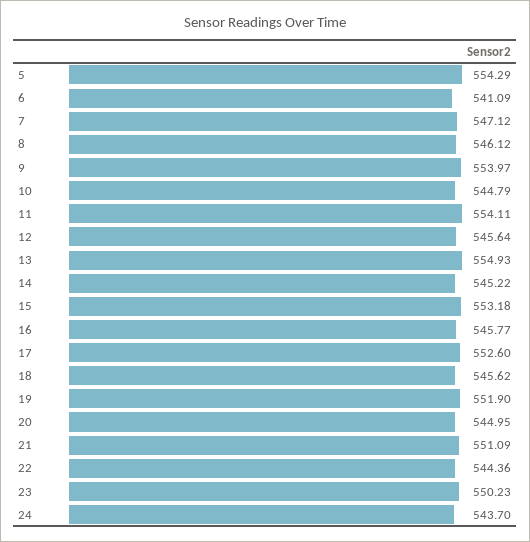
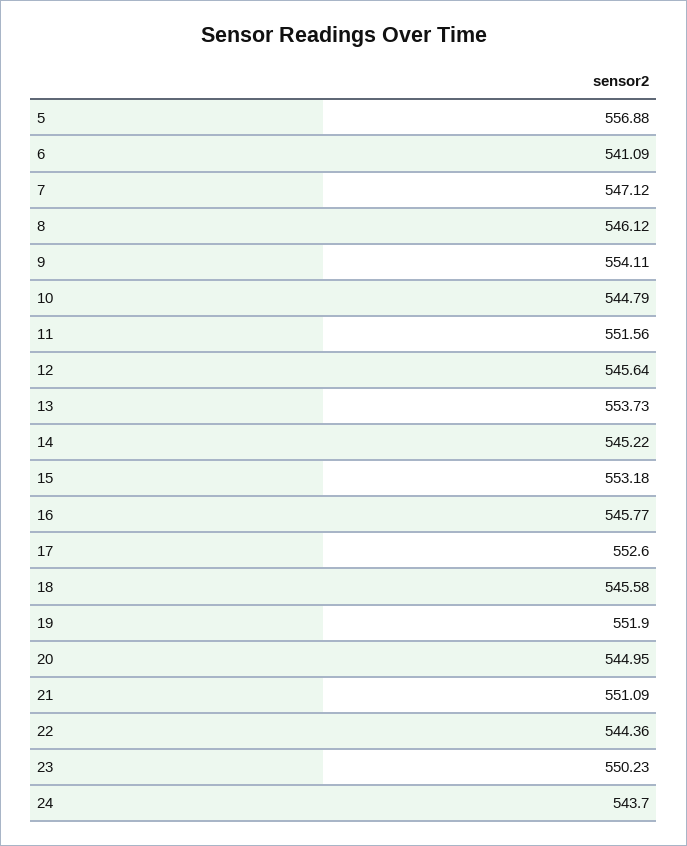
  {
-   "5": 554.29,
+   "5": 556.88,
    "6": 541.09,
    "7": 547.12,
    "8": 546.12,
-   "9": 553.97,
+   "9": 554.11,
    "10": 544.79,
-   "11": 554.11,
+   "11": 551.56,
    "12": 545.64,
-   "13": 554.93,
+   "13": 553.73,
    "14": 545.22,
    "15": 553.18,
    "16": 545.77,
    "17": 552.6,
-   "18": 545.62,
+   "18": 545.58,
    "19": 551.9,
    "20": 544.95,
    "21": 551.09,
    "22": 544.36,
    "23": 550.23,
    "24": 543.7
  }

